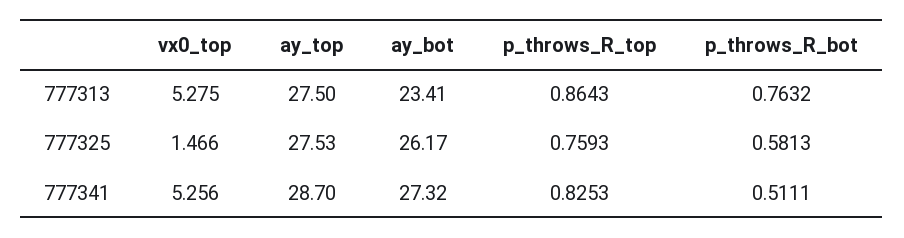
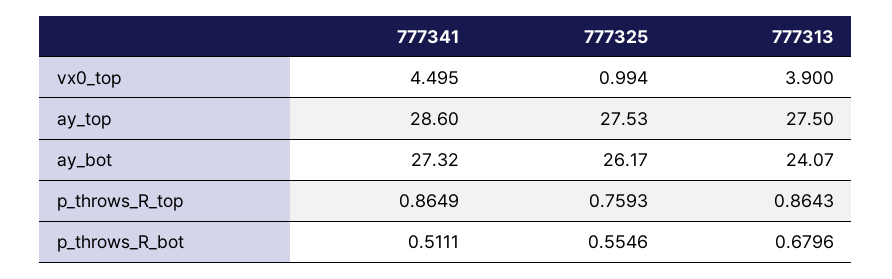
  {
    "vx0_top": {
-     "777313": 5.275,
+     "777313": 3.9,
-     "777325": 1.466,
+     "777325": 0.994,
-     "777341": 5.256
+     "777341": 4.495
    },
    "ay_top": {
      "777313": 27.5,
      "777325": 27.53,
-     "777341": 28.7
+     "777341": 28.6
    },
    "ay_bot": {
-     "777313": 23.41,
+     "777313": 24.07,
      "777325": 26.17,
      "777341": 27.32
    },
    "p_throws_R_top": {
      "777313": 0.8643,
      "777325": 0.7593,
-     "777341": 0.8253
+     "777341": 0.8649
    },
    "p_throws_R_bot": {
-     "777313": 0.7632,
+     "777313": 0.6796,
-     "777325": 0.5813,
+     "777325": 0.5546,
      "777341": 0.5111
    }
  }

